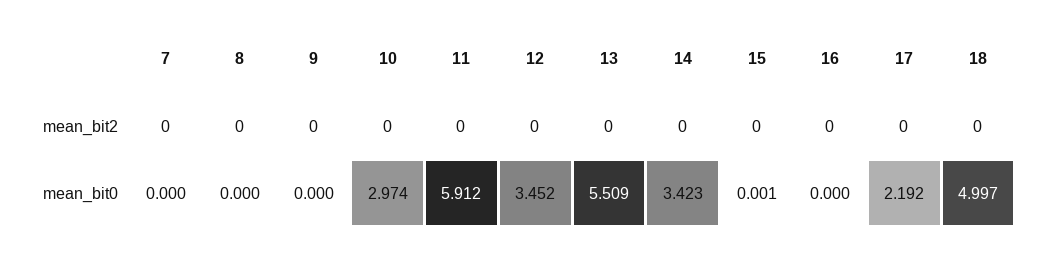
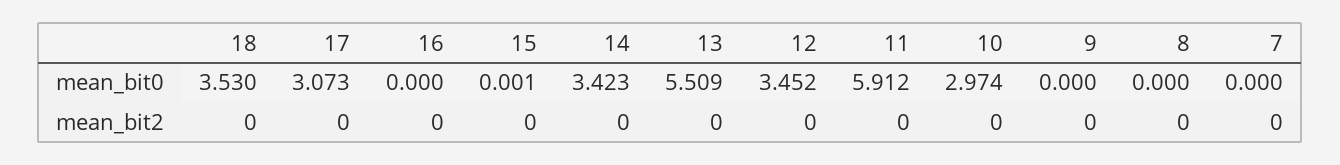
  {
    "7": {
      "mean_bit2": 0,
      "mean_bit0": 0
    },
    "8": {
      "mean_bit2": 0,
      "mean_bit0": 0
    },
    "9": {
      "mean_bit2": 0,
      "mean_bit0": 0
    },
    "10": {
      "mean_bit2": 0,
      "mean_bit0": 2.974
    },
    "11": {
      "mean_bit2": 0,
      "mean_bit0": 5.912
    },
    "12": {
      "mean_bit2": 0,
      "mean_bit0": 3.452
    },
    "13": {
      "mean_bit2": 0,
      "mean_bit0": 5.509
    },
    "14": {
      "mean_bit2": 0,
      "mean_bit0": 3.423
    },
    "15": {
      "mean_bit2": 0,
      "mean_bit0": 0.001
    },
    "16": {
      "mean_bit2": 0,
      "mean_bit0": 0
    },
    "17": {
      "mean_bit2": 0,
-     "mean_bit0": 2.192
+     "mean_bit0": 3.073
    },
    "18": {
      "mean_bit2": 0,
-     "mean_bit0": 4.997
+     "mean_bit0": 3.53
    }
  }

